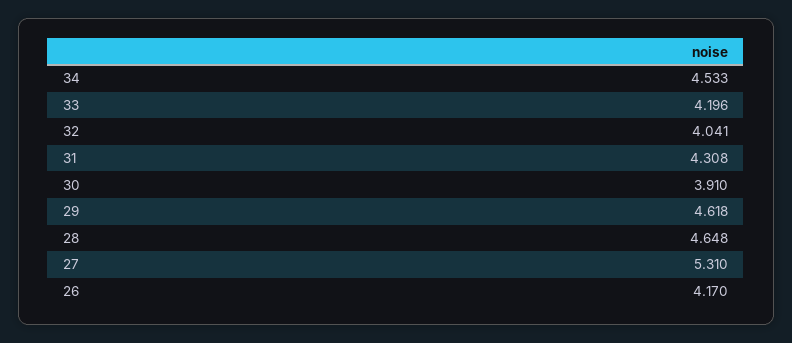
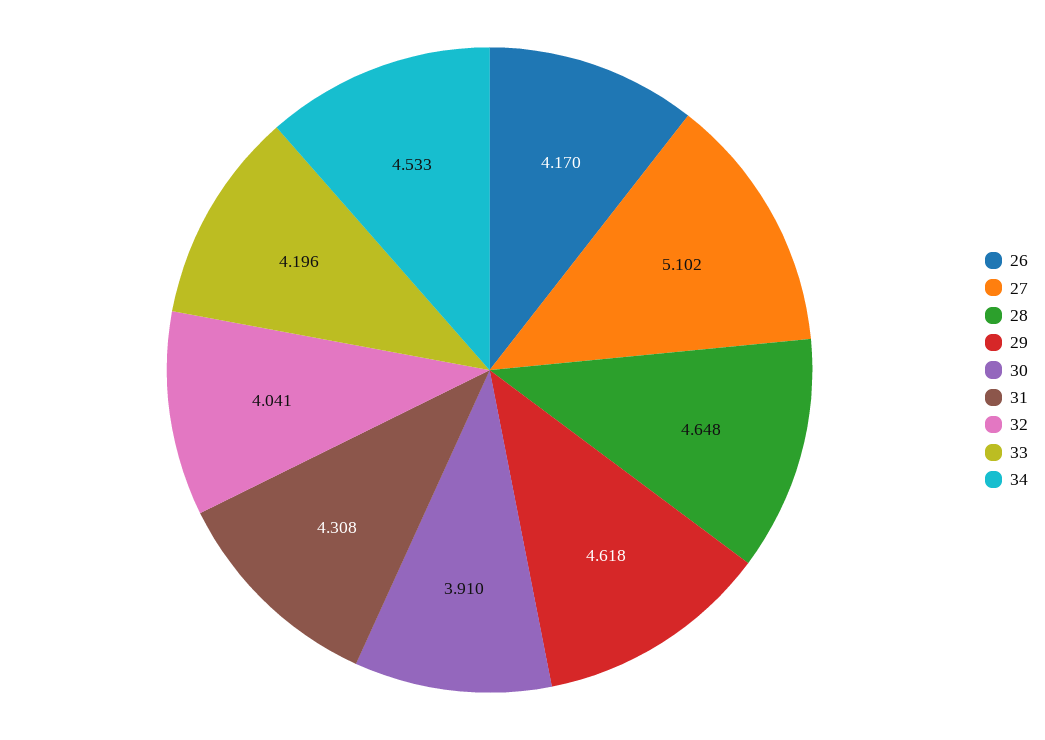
  {
    "34": 4.533,
    "33": 4.196,
    "32": 4.041,
    "31": 4.308,
    "30": 3.91,
    "29": 4.618,
    "28": 4.648,
-   "27": 5.31,
+   "27": 5.102,
    "26": 4.17
  }

